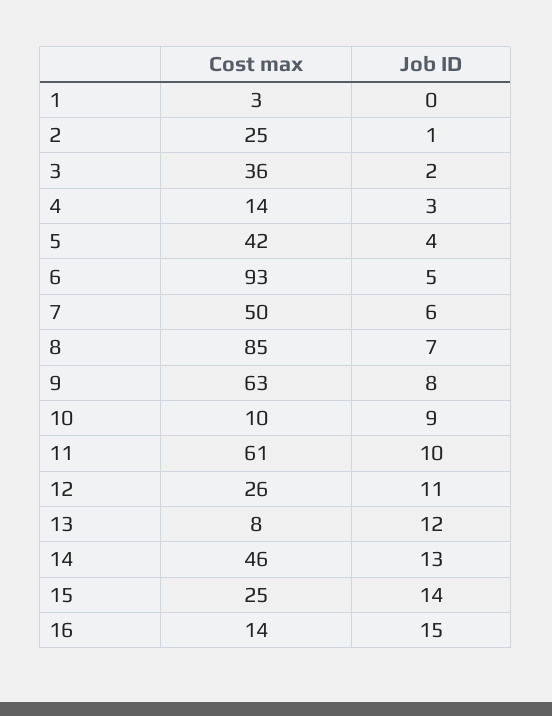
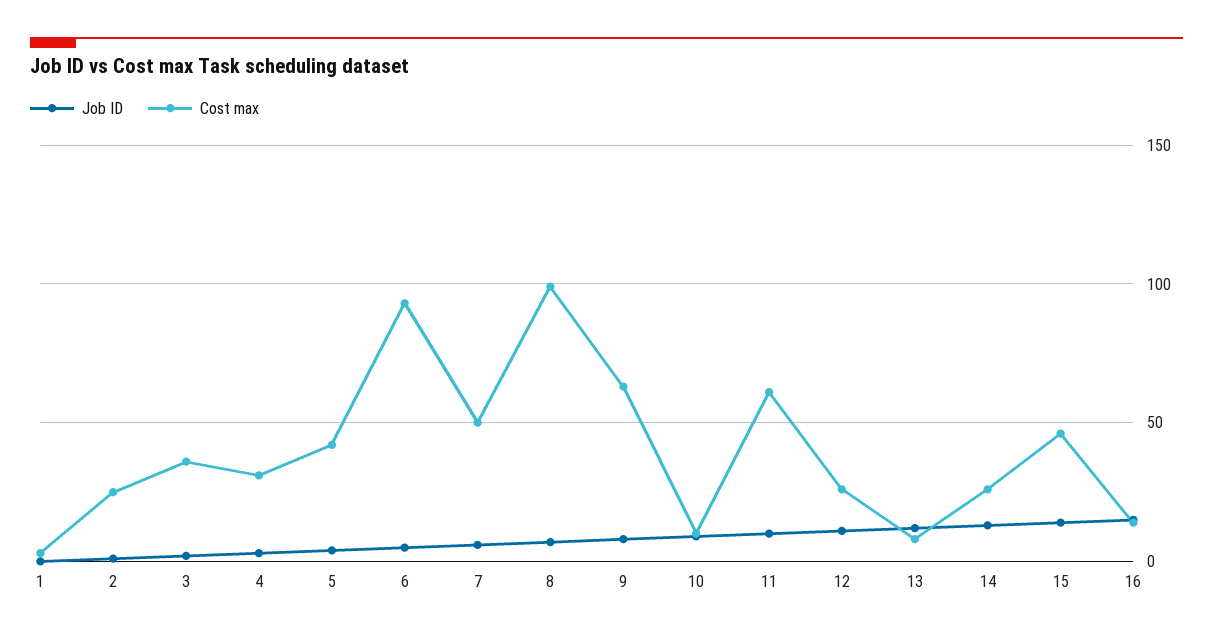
  {
    "Cost max": {
      "1": 3,
      "2": 25,
      "3": 36,
-     "4": 14,
+     "4": 30,
      "5": 42,
      "6": 93,
      "7": 50,
-     "8": 85,
+     "8": 100,
      "9": 63,
      "10": 10,
      "11": 61,
      "12": 26,
      "13": 8,
-     "14": 46,
+     "14": 25,
-     "15": 25,
+     "15": 45,
      "16": 14
    },
    "Job ID": {
      "1": 0,
      "2": 1,
      "3": 2,
      "4": 3,
      "5": 4,
      "6": 5,
      "7": 6,
      "8": 7,
      "9": 8,
      "10": 9,
      "11": 10,
      "12": 11,
      "13": 12,
      "14": 13,
      "15": 14,
      "16": 15
    }
  }

